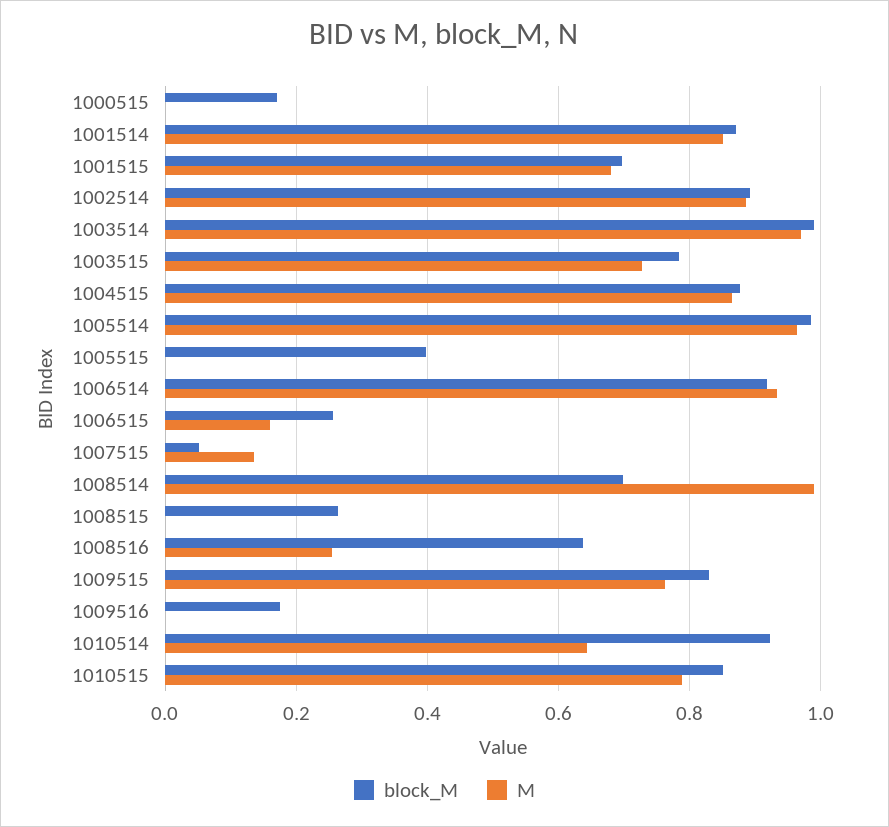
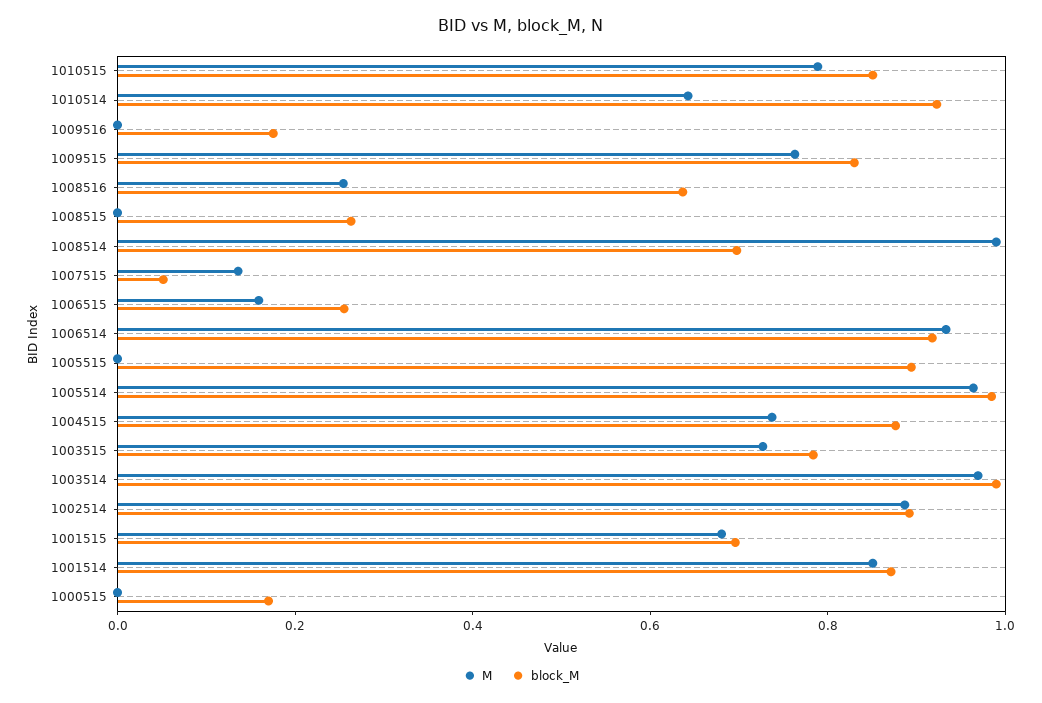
  {
    "block_M": {
      "1000515": 0.18,
      "1001514": 0.88,
      "1001515": 0.7,
      "1002514": 0.9,
      "1003514": 0.98,
      "1003515": 0.78,
      "1004515": 0.88,
      "1005514": 0.98,
-     "1005515": 0.4,
+     "1005515": 0.9,
      "1006514": 0.92,
      "1006515": 0.26,
      "1007515": 0.06,
      "1008514": 0.7,
      "1008515": 0.26,
      "1008516": 0.64,
      "1009515": 0.82,
      "1009516": 0.18,
      "1010514": 0.92,
      "1010515": 0.86
    },
    "M": {
      "1000515": 0,
      "1001514": 0.86,
      "1001515": 0.68,
      "1002514": 0.88,
      "1003514": 0.96,
      "1003515": 0.72,
-     "1004515": 0.86,
+     "1004515": 0.75,
      "1005514": 0.96,
      "1005515": 0,
      "1006514": 0.94,
      "1006515": 0.16,
      "1007515": 0.14,
      "1008514": 0.98,
      "1008515": 0,
      "1008516": 0.26,
      "1009515": 0.76,
      "1009516": 0,
      "1010514": 0.64,
      "1010515": 0.78
    }
  }

